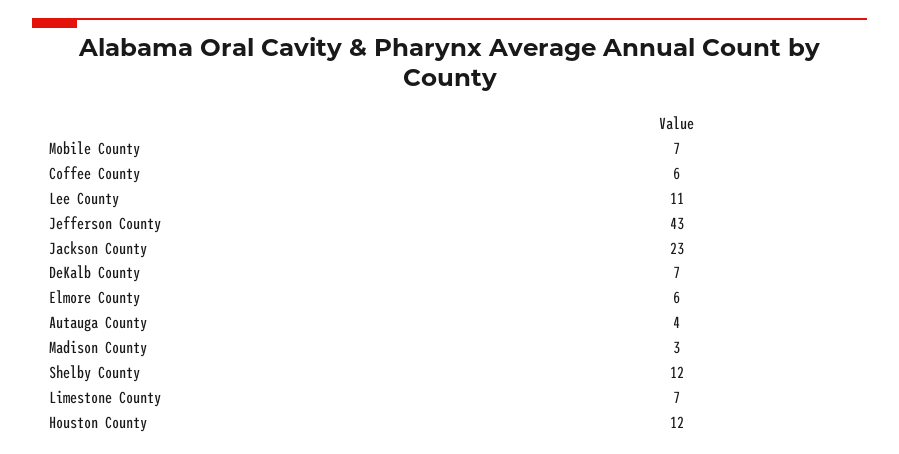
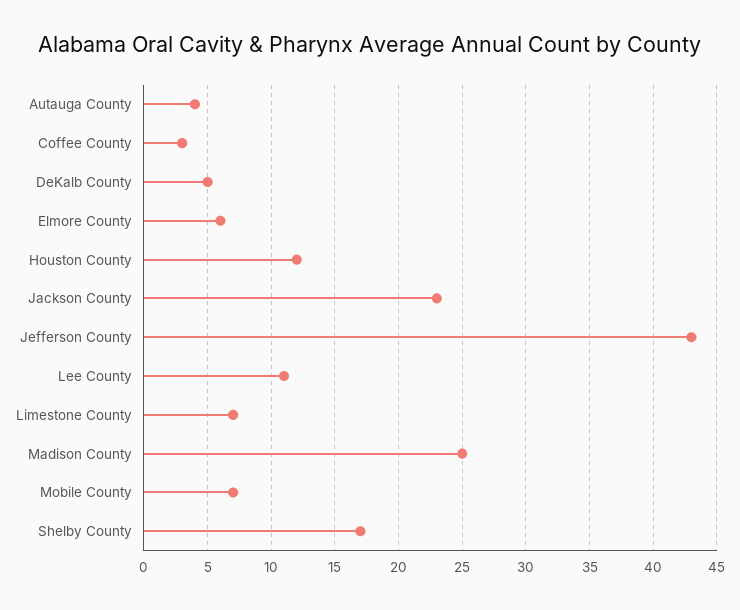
  {
    "Mobile County": 7,
-   "Coffee County": 6,
+   "Coffee County": 3,
    "Lee County": 11,
    "Jefferson County": 43,
    "Jackson County": 23,
-   "DeKalb County": 7,
+   "DeKalb County": 5,
    "Elmore County": 6,
    "Autauga County": 4,
-   "Madison County": 3,
+   "Madison County": 25,
-   "Shelby County": 12,
+   "Shelby County": 17,
    "Limestone County": 7,
    "Houston County": 12
  }

